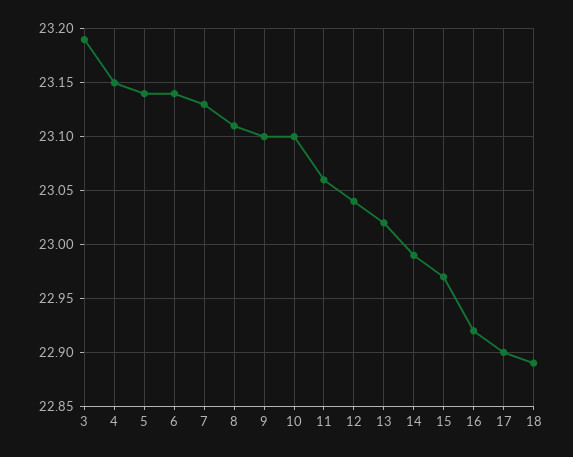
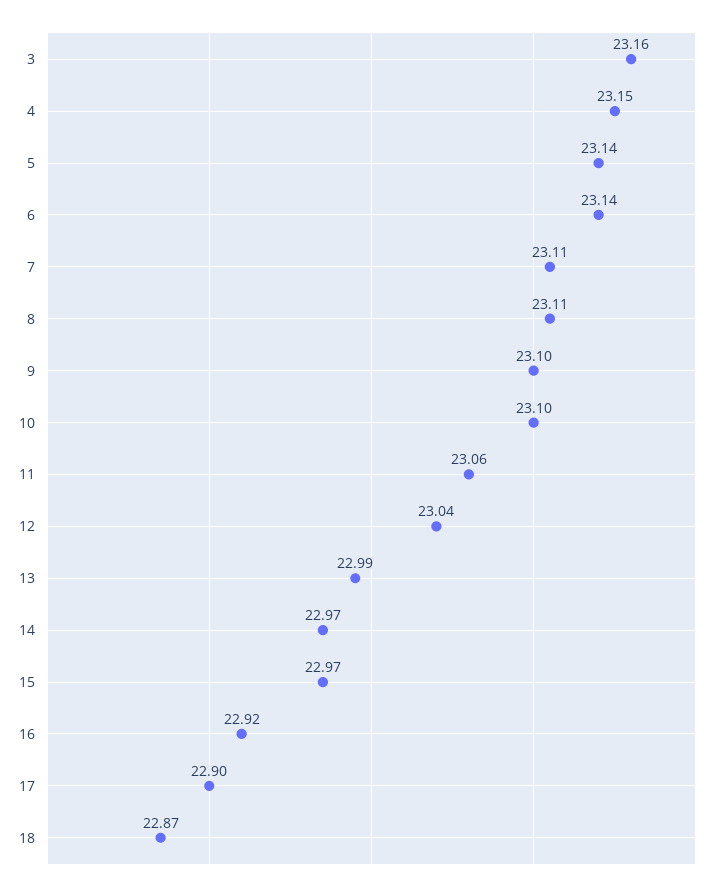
  {
-   "3": 23.19,
+   "3": 23.16,
    "4": 23.15,
    "5": 23.14,
    "6": 23.14,
-   "7": 23.13,
+   "7": 23.11,
    "8": 23.11,
    "9": 23.1,
    "10": 23.1,
    "11": 23.06,
    "12": 23.04,
-   "13": 23.02,
+   "13": 22.99,
-   "14": 22.99,
+   "14": 22.97,
    "15": 22.97,
    "16": 22.92,
    "17": 22.9,
-   "18": 22.89
+   "18": 22.87
  }

